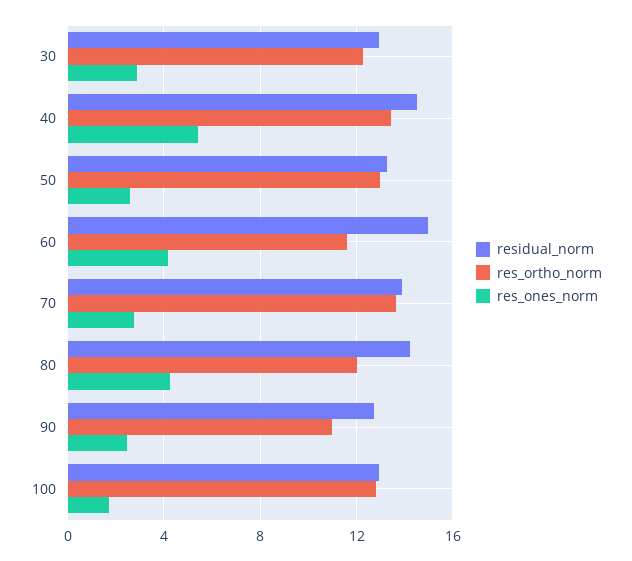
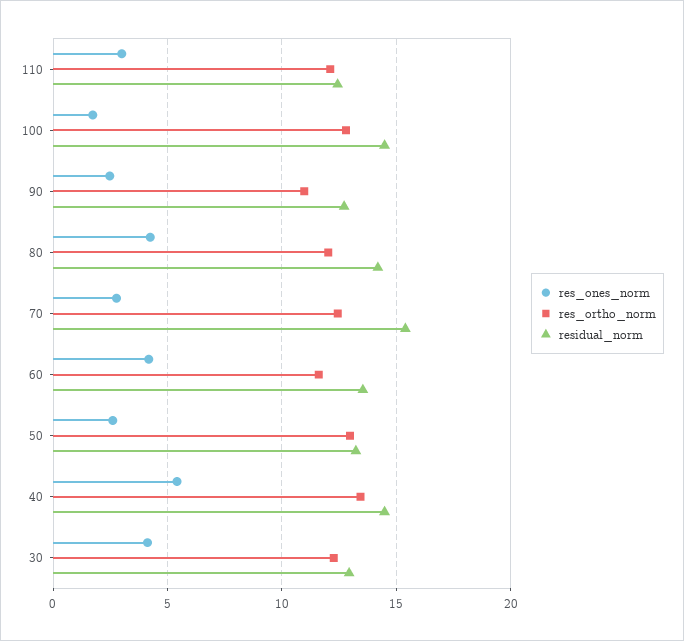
  {
    "residual_norm": {
      "30": 13,
      "40": 14.5,
      "50": 13,
-     "60": 15,
+     "60": 13.5,
-     "70": 14,
+     "70": 15.5,
      "80": 14,
      "90": 12.5,
-     "100": 13
+     "100": 14.5,
+     "110": 12.5
    },
    "res_ortho_norm": {
      "30": 12.5,
      "40": 13.5,
      "50": 13,
      "60": 11.5,
-     "70": 13.5,
+     "70": 12.5,
      "80": 12,
      "90": 11,
-     "100": 13
+     "100": 13,
+     "110": 12
    },
    "res_ones_norm": {
-     "30": 3,
+     "30": 4,
      "40": 5.5,
      "50": 2.5,
      "60": 4,
      "70": 3,
      "80": 4,
      "90": 2.5,
-     "100": 1.5
+     "100": 1.5,
+     "110": 3
    }
  }

